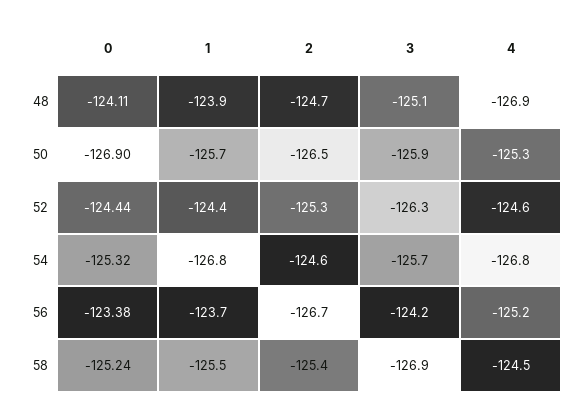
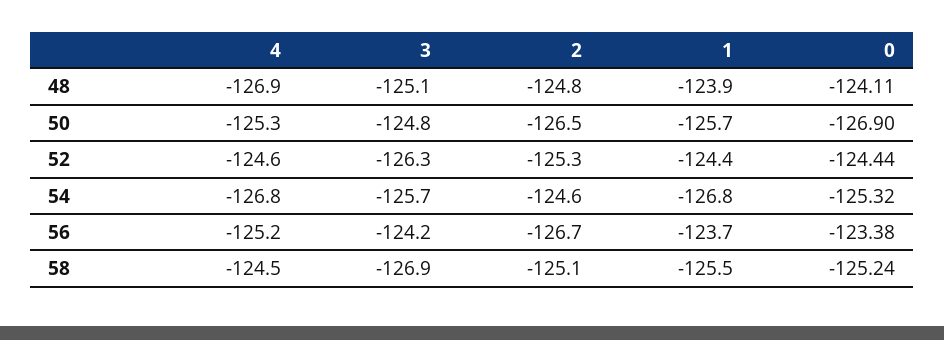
  {
    "0": {
      "48": -124.11,
      "50": -126.9,
      "52": -124.44,
      "54": -125.32,
      "56": -123.38,
      "58": -125.24
    },
    "1": {
      "48": -123.9,
      "50": -125.7,
      "52": -124.4,
      "54": -126.8,
      "56": -123.7,
      "58": -125.5
    },
    "2": {
-     "48": -124.7,
+     "48": -124.8,
      "50": -126.5,
      "52": -125.3,
      "54": -124.6,
      "56": -126.7,
-     "58": -125.4
+     "58": -125.1
    },
    "3": {
      "48": -125.1,
-     "50": -125.9,
+     "50": -124.8,
      "52": -126.3,
      "54": -125.7,
      "56": -124.2,
      "58": -126.9
    },
    "4": {
      "48": -126.9,
      "50": -125.3,
      "52": -124.6,
      "54": -126.8,
      "56": -125.2,
      "58": -124.5
    }
  }

